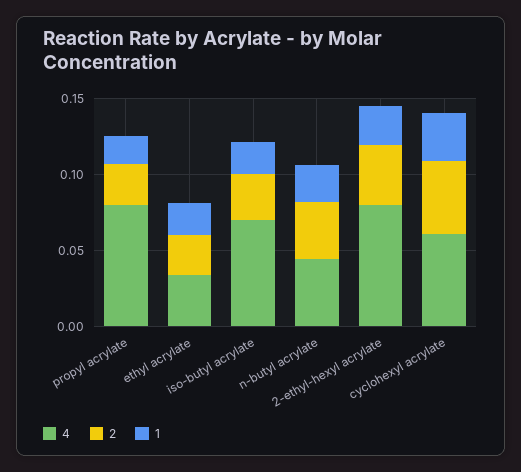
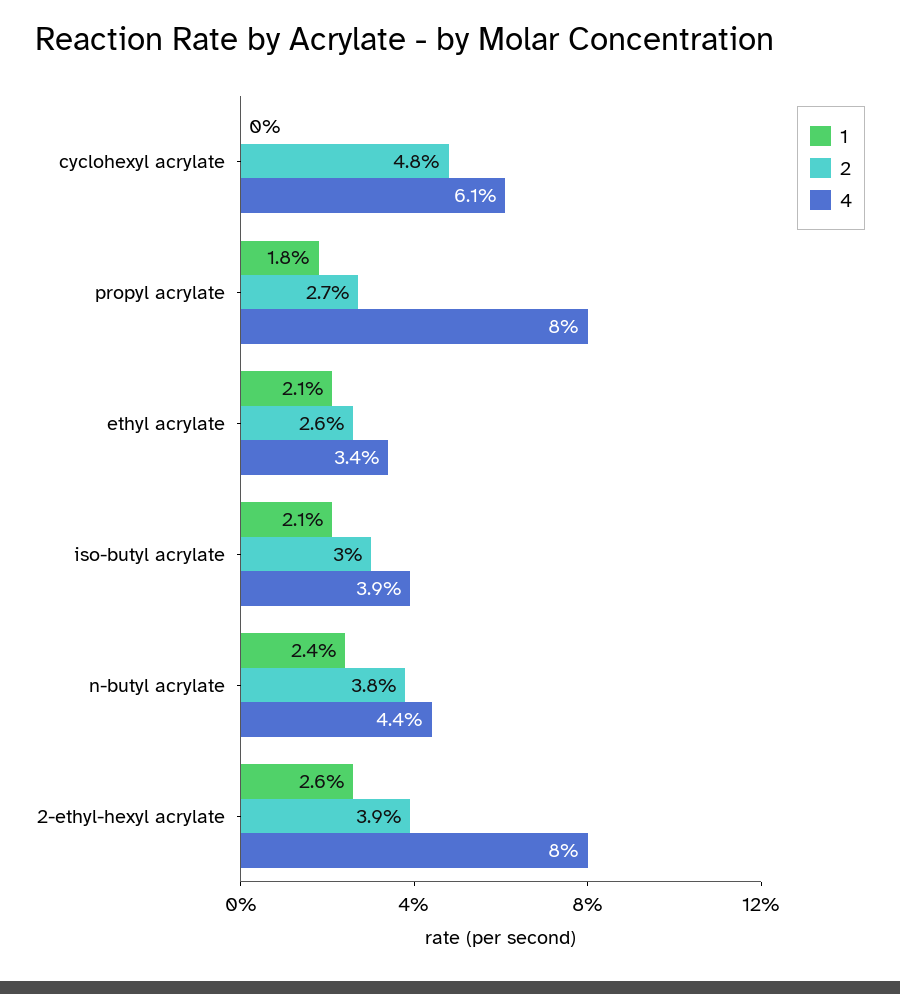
  {
    "4": {
      "propyl acrylate": 0.08,
      "ethyl acrylate": 0.034,
-     "iso-butyl acrylate": 0.07,
+     "iso-butyl acrylate": 0.039,
      "n-butyl acrylate": 0.044,
      "2-ethyl-hexyl acrylate": 0.08,
      "cyclohexyl acrylate": 0.061
    },
    "2": {
      "propyl acrylate": 0.027,
      "ethyl acrylate": 0.026,
      "iso-butyl acrylate": 0.03,
      "n-butyl acrylate": 0.038,
      "2-ethyl-hexyl acrylate": 0.039,
      "cyclohexyl acrylate": 0.048
    },
    "1": {
      "propyl acrylate": 0.018,
      "ethyl acrylate": 0.021,
      "iso-butyl acrylate": 0.021,
      "n-butyl acrylate": 0.024,
      "2-ethyl-hexyl acrylate": 0.026,
-     "cyclohexyl acrylate": 0.03
+     "cyclohexyl acrylate": 0
    }
  }

